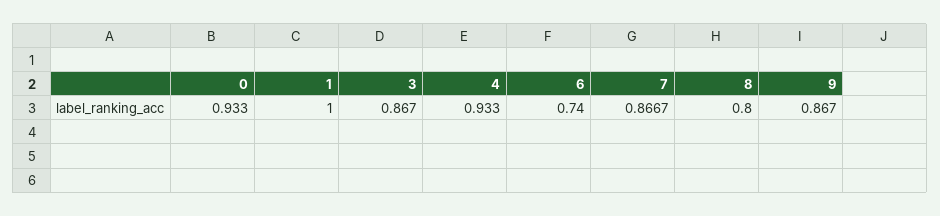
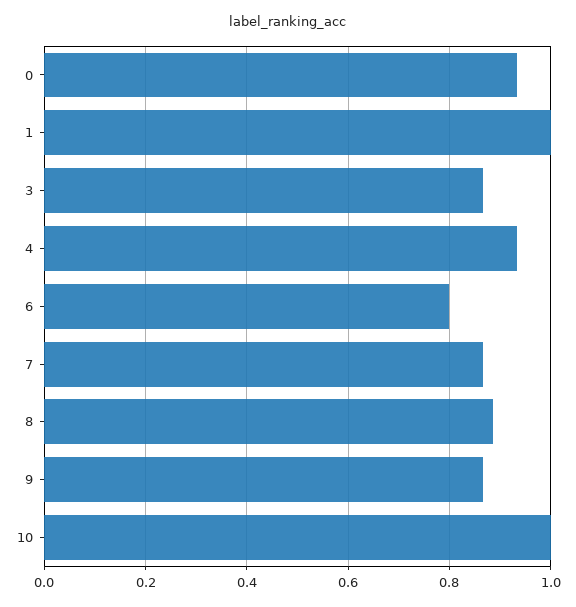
  {
    "0": 0.933,
    "1": 1,
    "3": 0.867,
    "4": 0.933,
-   "6": 0.74,
+   "6": 0.8,
    "7": 0.8667,
-   "8": 0.8,
+   "8": 0.88,
-   "9": 0.867
+   "9": 0.867,
+   "10": 1
  }

